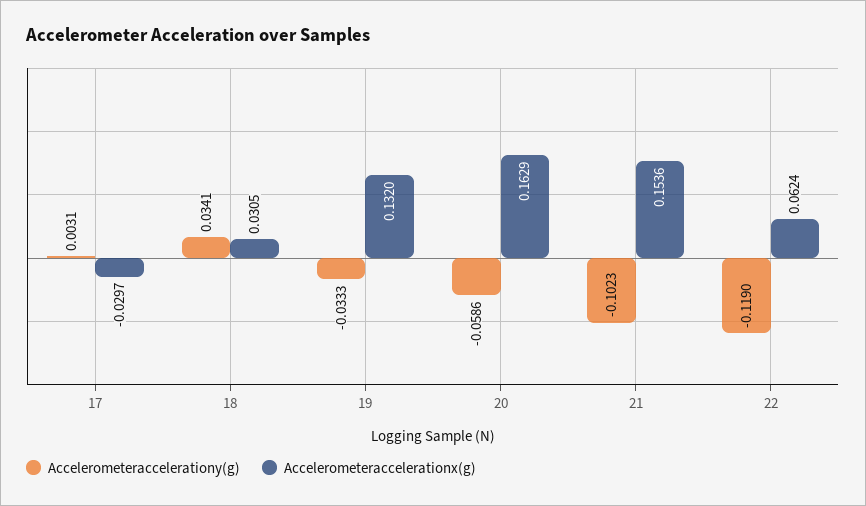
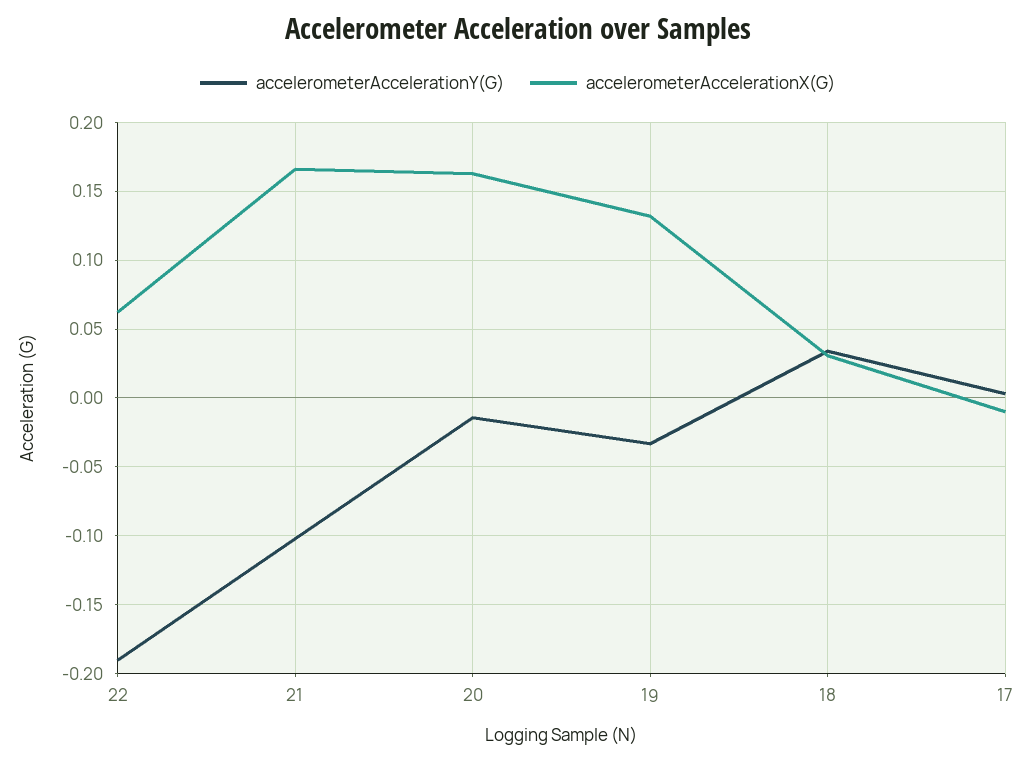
  {
    "Accelerometeraccelerationy(g)": {
      "17": 0.0031,
      "18": 0.0341,
      "19": -0.0333,
-     "20": -0.0586,
+     "20": -0.015,
      "21": -0.1023,
-     "22": -0.119
+     "22": -0.19
    },
    "Accelerometeraccelerationx(g)": {
-     "17": -0.0297,
+     "17": -0.01,
      "18": 0.0305,
      "19": 0.132,
      "20": 0.1629,
-     "21": 0.1536,
+     "21": 0.165,
      "22": 0.0624
    }
  }

